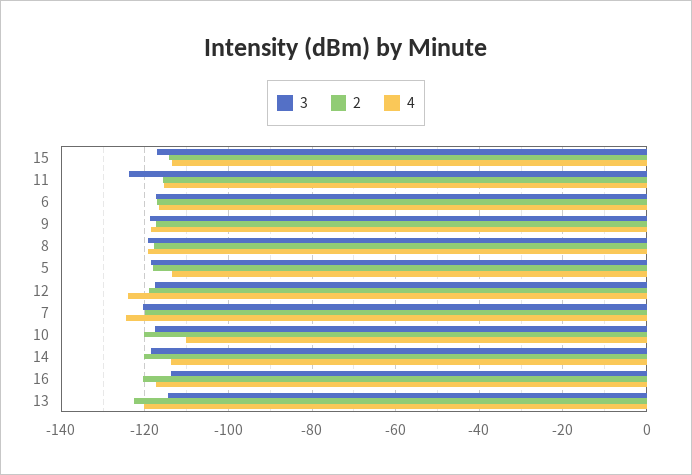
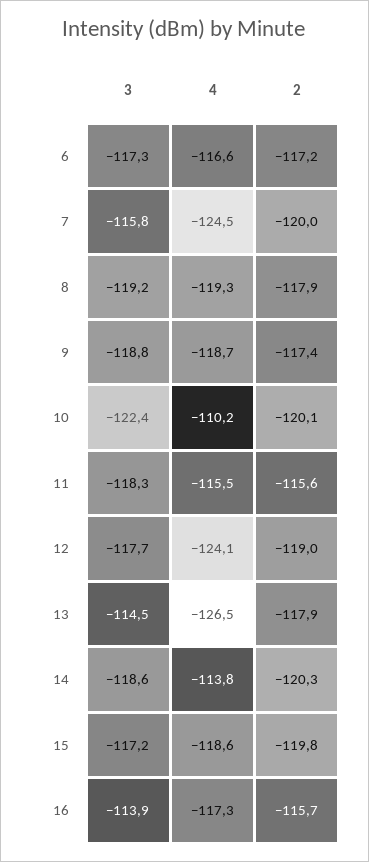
  {
    "3": {
      "15": -117.2,
-     "11": -124,
+     "11": -118.3,
      "6": -117.3,
      "9": -118.8,
      "8": -119.2,
-     "5": -118,
      "12": -117.7,
-     "7": -120,
+     "7": -115.8,
-     "10": -118,
+     "10": -122.4,
      "14": -118.6,
      "16": -113.9,
      "13": -114.5
    },
    "2": {
-     "15": -114,
+     "15": -119.8,
      "11": -115.6,
      "6": -117.2,
      "9": -117.4,
      "8": -117.9,
-     "5": -118,
      "12": -119,
      "7": -120,
      "10": -120.1,
      "14": -120.3,
-     "16": -120,
+     "16": -115.7,
-     "13": -122
+     "13": -117.9
    },
    "4": {
-     "15": -114,
+     "15": -118.6,
      "11": -115.5,
      "6": -116.6,
      "9": -118.7,
      "8": -119.3,
-     "5": -114,
      "12": -124.1,
      "7": -124.5,
      "10": -110.2,
      "14": -113.8,
      "16": -117.3,
-     "13": -120
+     "13": -126.5
    }
  }

